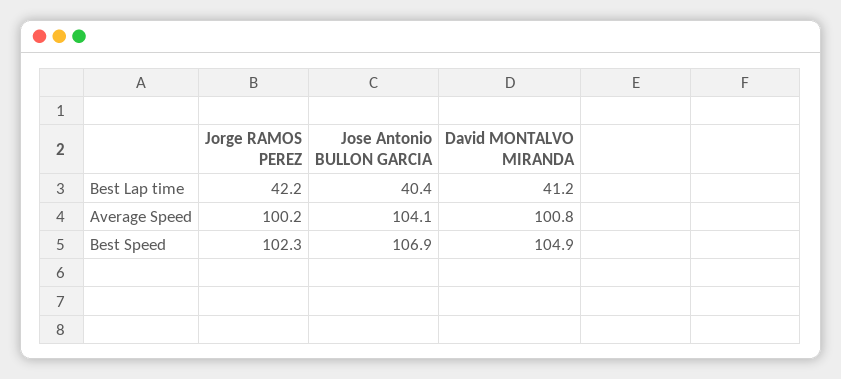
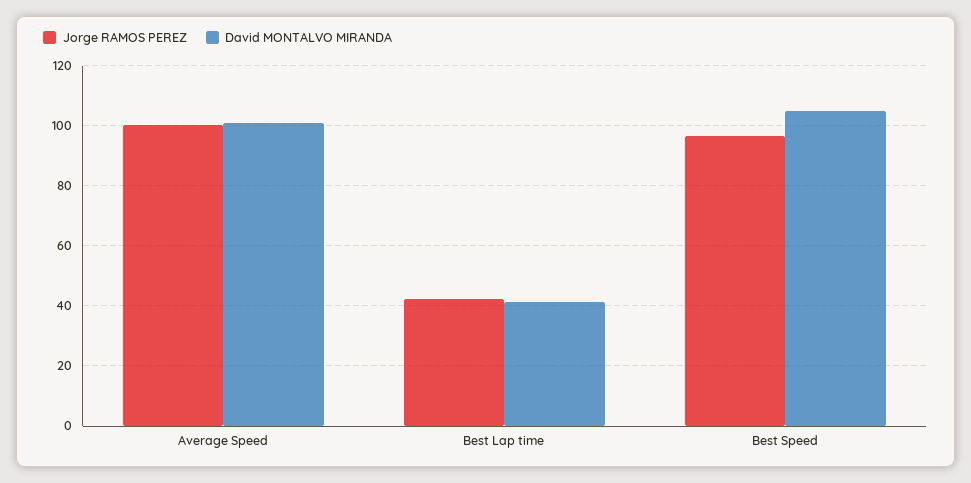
  {
    "Jorge RAMOS PEREZ": {
      "Best Lap time": 42.2,
      "Average Speed": 100.2,
-     "Best Speed": 102.3
+     "Best Speed": 96
    },
-   "Jose Antonio BULLON GARCIA": {
-     "Best Lap time": 40.4,
-     "Average Speed": 104.1,
-     "Best Speed": 106.9
-   },
    "David MONTALVO MIRANDA": {
      "Best Lap time": 41.2,
      "Average Speed": 100.8,
      "Best Speed": 104.9
    }
  }

